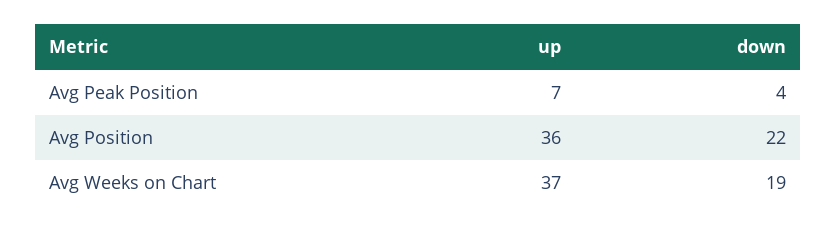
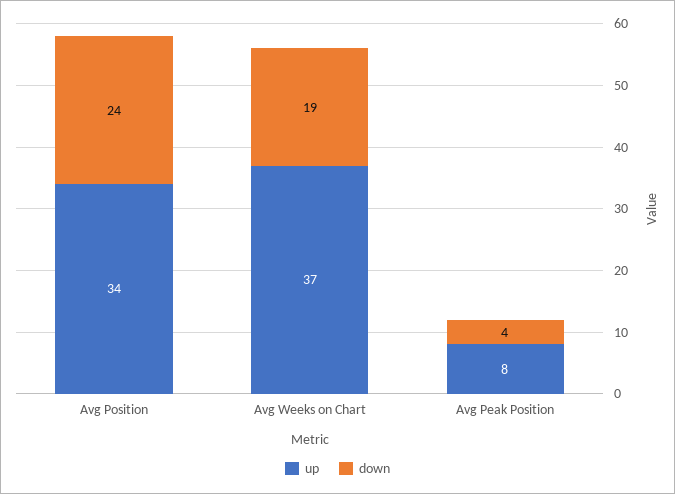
  {
    "up": {
-     "Avg Peak Position": 7,
+     "Avg Peak Position": 8,
-     "Avg Position": 36,
+     "Avg Position": 34,
      "Avg Weeks on Chart": 37
    },
    "down": {
      "Avg Peak Position": 4,
-     "Avg Position": 22,
+     "Avg Position": 24,
      "Avg Weeks on Chart": 19
    }
  }

